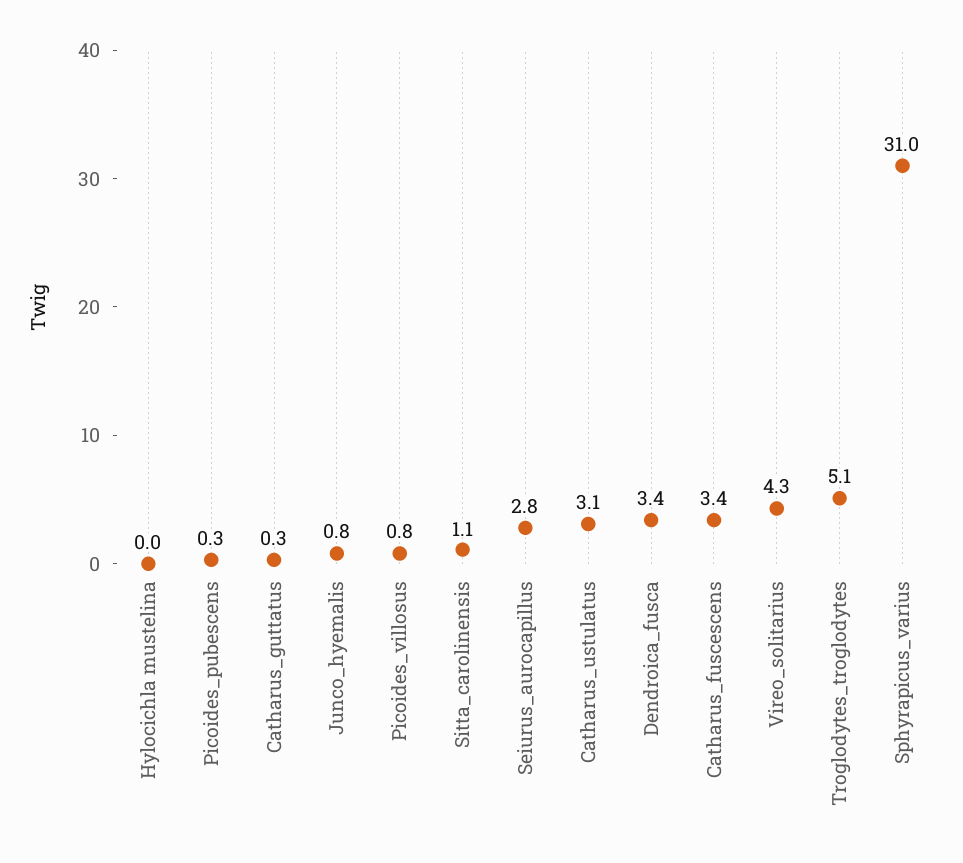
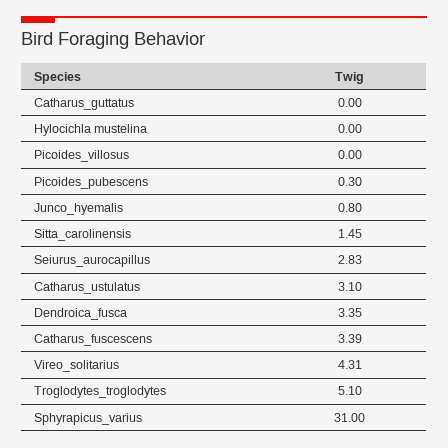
  {
    "Hylocichla mustelina": 0,
    "Picoides_pubescens": 0.3,
-   "Catharus_guttatus": 0.3,
+   "Catharus_guttatus": 0,
    "Junco_hyemalis": 0.8,
-   "Picoides_villosus": 0.8,
+   "Picoides_villosus": 0,
-   "Sitta_carolinensis": 1.1,
+   "Sitta_carolinensis": 1.45,
    "Seiurus_aurocapillus": 2.83,
    "Catharus_ustulatus": 3.1,
    "Dendroica_fusca": 3.35,
    "Catharus_fuscescens": 3.39,
    "Vireo_solitarius": 4.31,
    "Troglodytes_troglodytes": 5.1,
    "Sphyrapicus_varius": 31
  }

